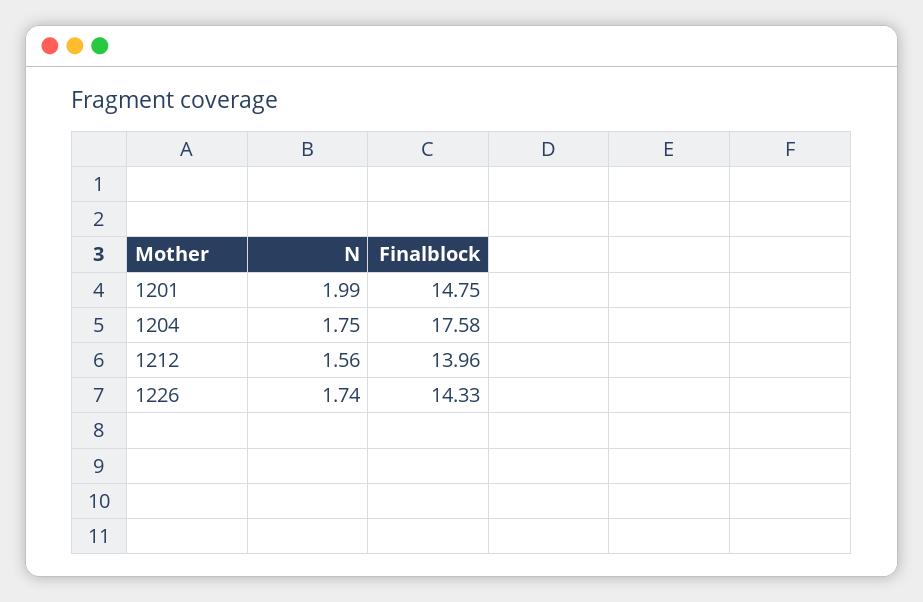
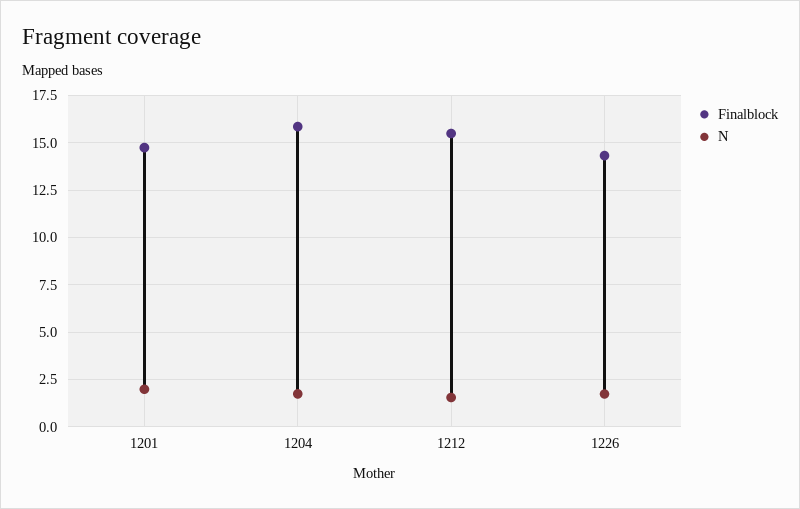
  {
    "N": {
      "1201": 1.99,
      "1204": 1.75,
      "1212": 1.56,
      "1226": 1.74
    },
    "Finalblock": {
      "1201": 14.75,
-     "1204": 17.58,
+     "1204": 16,
-     "1212": 13.96,
+     "1212": 15.5,
      "1226": 14.33
    }
  }

